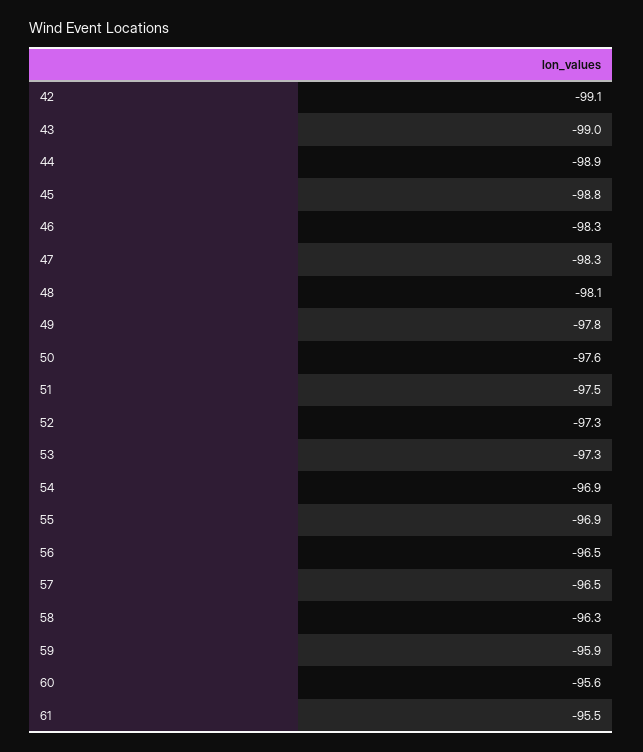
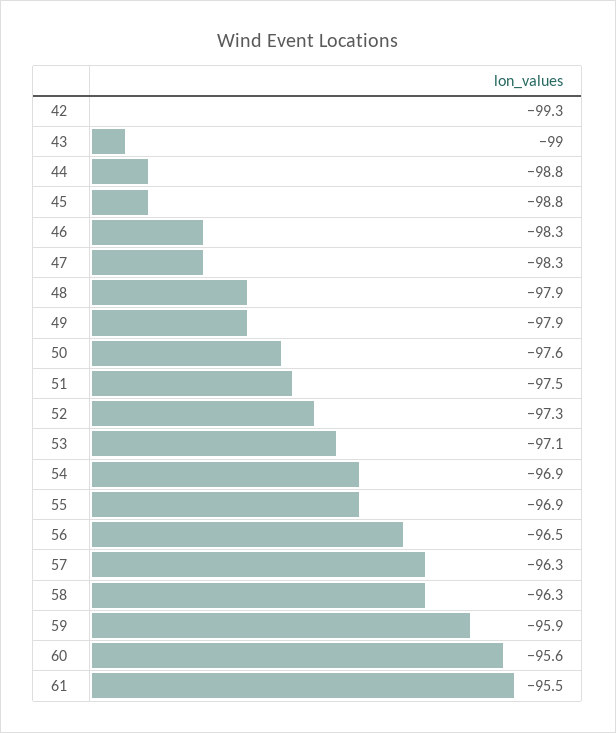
  {
-   "42": -99.1,
+   "42": -99.3,
    "43": -99,
-   "44": -98.9,
+   "44": -98.8,
    "45": -98.8,
    "46": -98.3,
    "47": -98.3,
-   "48": -98.1,
+   "48": -97.9,
-   "49": -97.8,
+   "49": -97.9,
    "50": -97.6,
    "51": -97.5,
    "52": -97.3,
-   "53": -97.3,
+   "53": -97.1,
    "54": -96.9,
    "55": -96.9,
    "56": -96.5,
-   "57": -96.5,
+   "57": -96.3,
    "58": -96.3,
    "59": -95.9,
    "60": -95.6,
    "61": -95.5
  }

